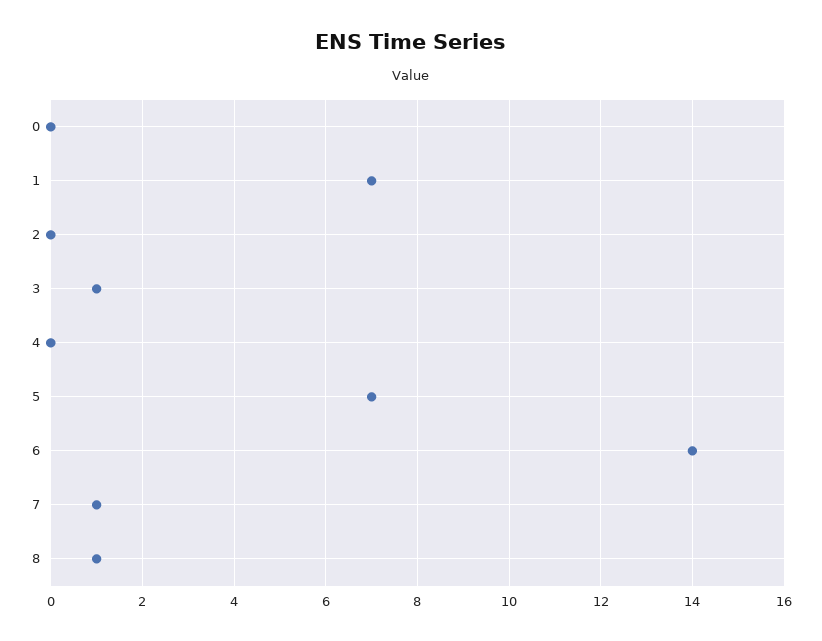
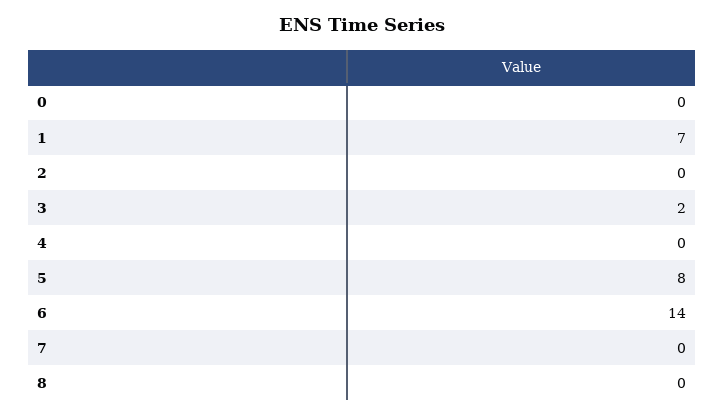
  {
    "0": 0,
    "1": 7,
    "2": 0,
-   "3": 1,
+   "3": 2,
    "4": 0,
-   "5": 7,
+   "5": 8,
    "6": 14,
-   "7": 1,
+   "7": 0,
-   "8": 1
+   "8": 0
  }

